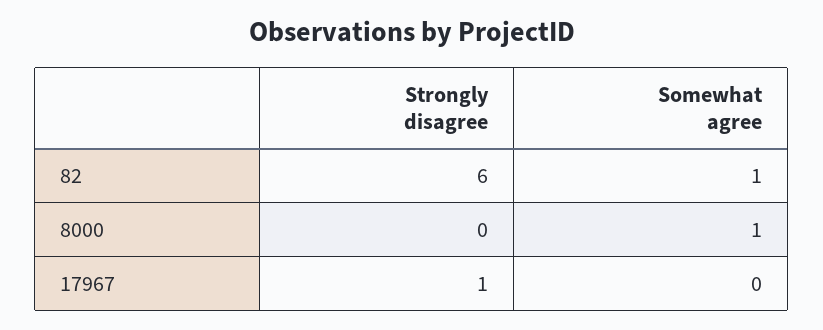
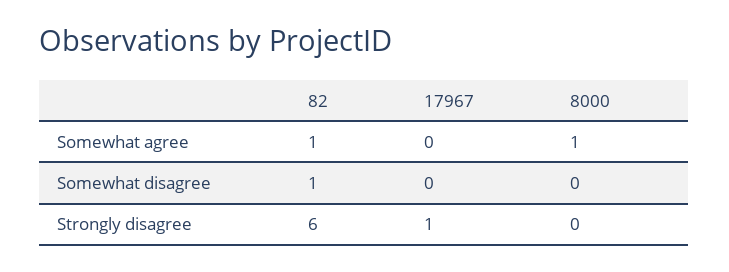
  {
    "Strongly disagree": {
      "82": 6,
      "8000": 0,
      "17967": 1
    },
    "Somewhat agree": {
      "82": 1,
      "8000": 1,
      "17967": 0
-   }
+   },
+   "Somewhat disagree": {
+     "82": 1,
+     "17967": 0,
+     "8000": 0
+   }
  }

